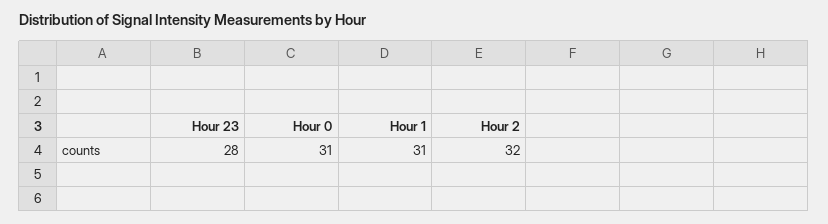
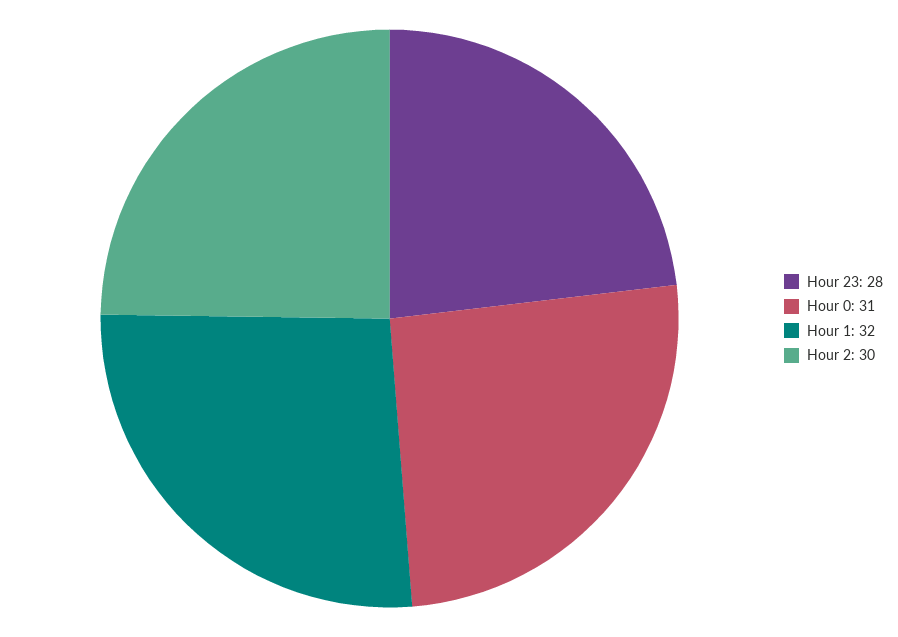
  {
    "Hour 23": 28,
    "Hour 0": 31,
-   "Hour 1": 31,
+   "Hour 1": 32,
-   "Hour 2": 32
+   "Hour 2": 30
  }

